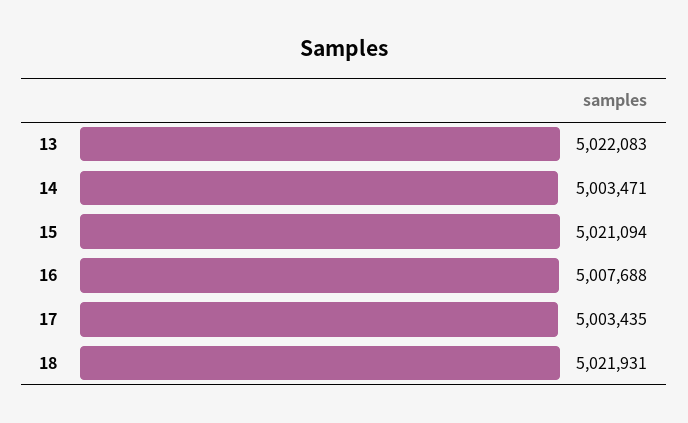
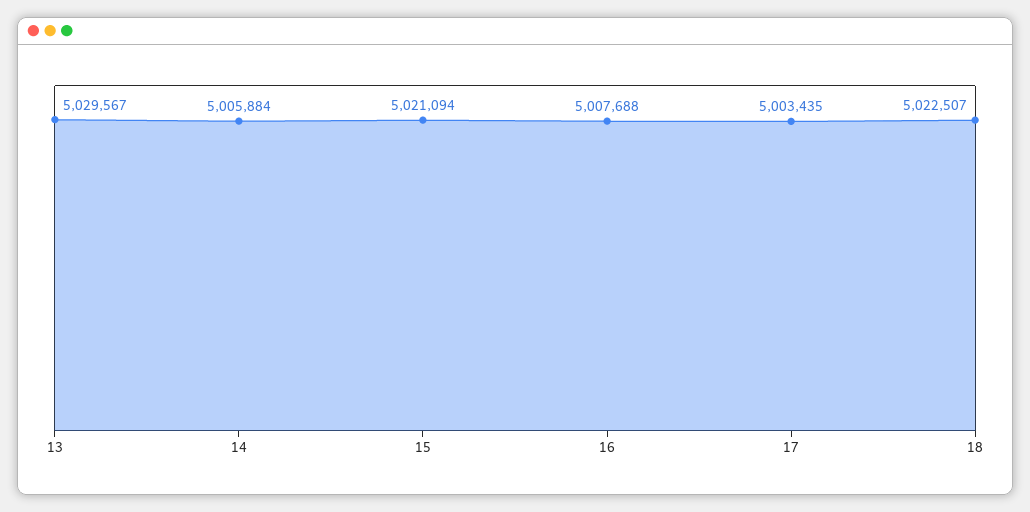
  {
-   "13": 5022083,
+   "13": 5029567,
-   "14": 5003471,
+   "14": 5005884,
    "15": 5021094,
    "16": 5007688,
    "17": 5003435,
-   "18": 5021931
+   "18": 5022507
  }

